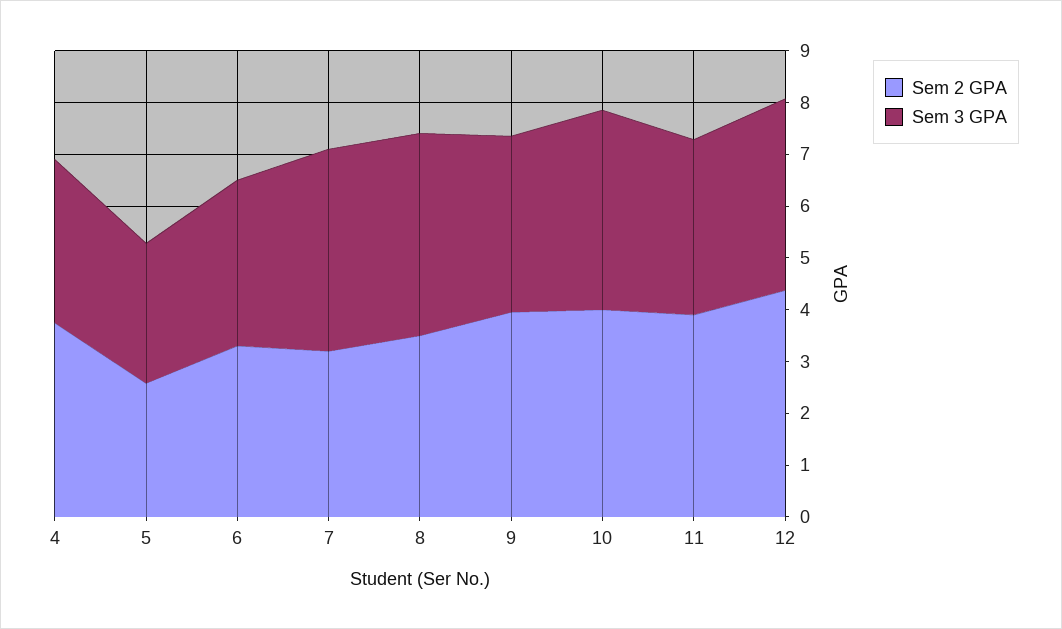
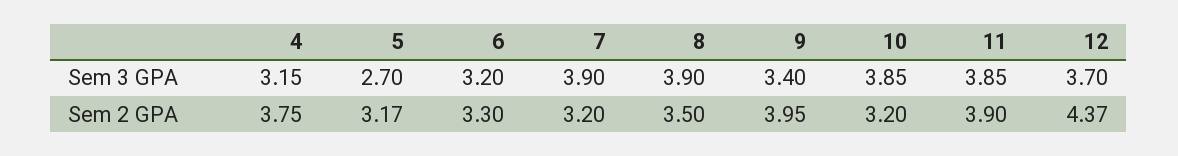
  {
    "Sem 2 GPA": {
      "4": 3.75,
-     "5": 2.6,
+     "5": 3.17,
      "6": 3.3,
      "7": 3.2,
      "8": 3.5,
      "9": 3.95,
-     "10": 4,
+     "10": 3.2,
      "11": 3.9,
      "12": 4.37
    },
    "Sem 3 GPA": {
      "4": 3.15,
      "5": 2.7,
      "6": 3.2,
      "7": 3.9,
      "8": 3.9,
      "9": 3.4,
      "10": 3.85,
-     "11": 3.4,
+     "11": 3.85,
      "12": 3.7
    }
  }

